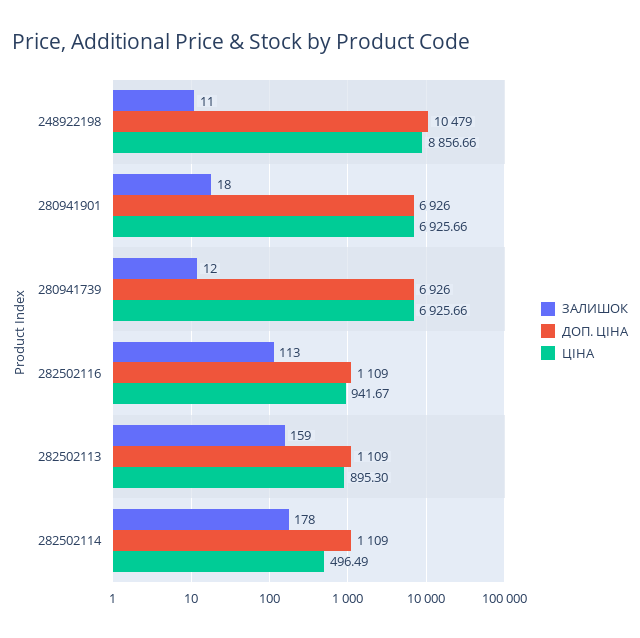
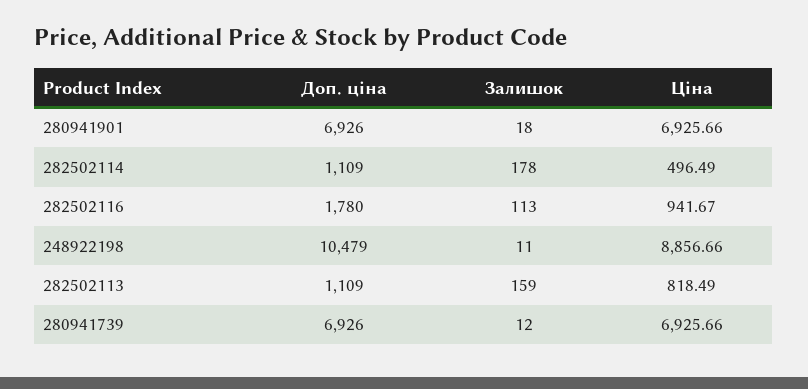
  {
    "ЗАЛИШОК": {
      "248922198": 11,
      "280941901": 18,
      "280941739": 12,
      "282502116": 113,
      "282502113": 159,
      "282502114": 178
    },
    "ДОП. ЦІНА": {
      "248922198": 10479,
      "280941901": 6926,
      "280941739": 6926,
-     "282502116": 1109,
+     "282502116": 1780,
      "282502113": 1109,
      "282502114": 1109
    },
    "ЦІНА": {
      "248922198": 8856.66,
      "280941901": 6925.66,
      "280941739": 6925.66,
      "282502116": 941.67,
-     "282502113": 895.3,
+     "282502113": 818.49,
      "282502114": 496.49
    }
  }

